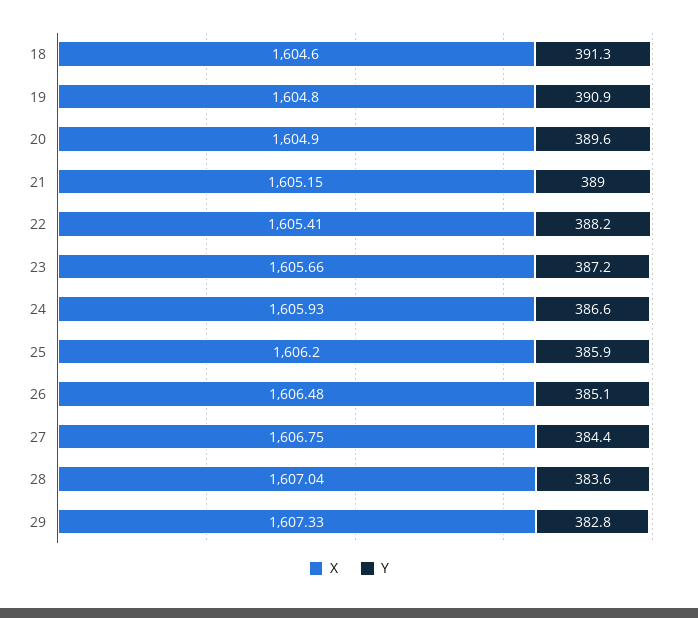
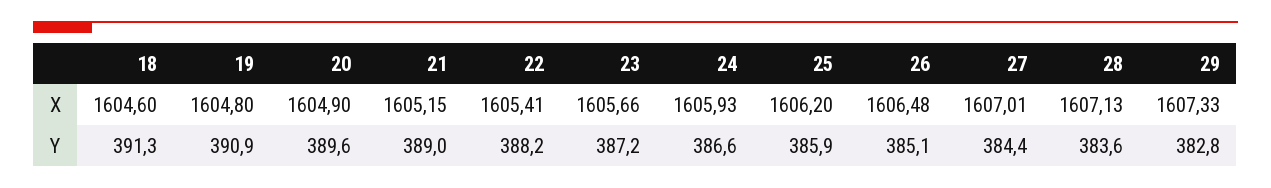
  {
    "X": {
      "18": 1604.6,
      "19": 1604.8,
      "20": 1604.9,
      "21": 1605.15,
      "22": 1605.41,
      "23": 1605.66,
      "24": 1605.93,
      "25": 1606.2,
      "26": 1606.48,
-     "27": 1606.75,
+     "27": 1607.01,
-     "28": 1607.04,
+     "28": 1607.13,
      "29": 1607.33
    },
    "Y": {
      "18": 391.3,
      "19": 390.9,
      "20": 389.6,
      "21": 389,
      "22": 388.2,
      "23": 387.2,
      "24": 386.6,
      "25": 385.9,
      "26": 385.1,
      "27": 384.4,
      "28": 383.6,
      "29": 382.8
    }
  }

